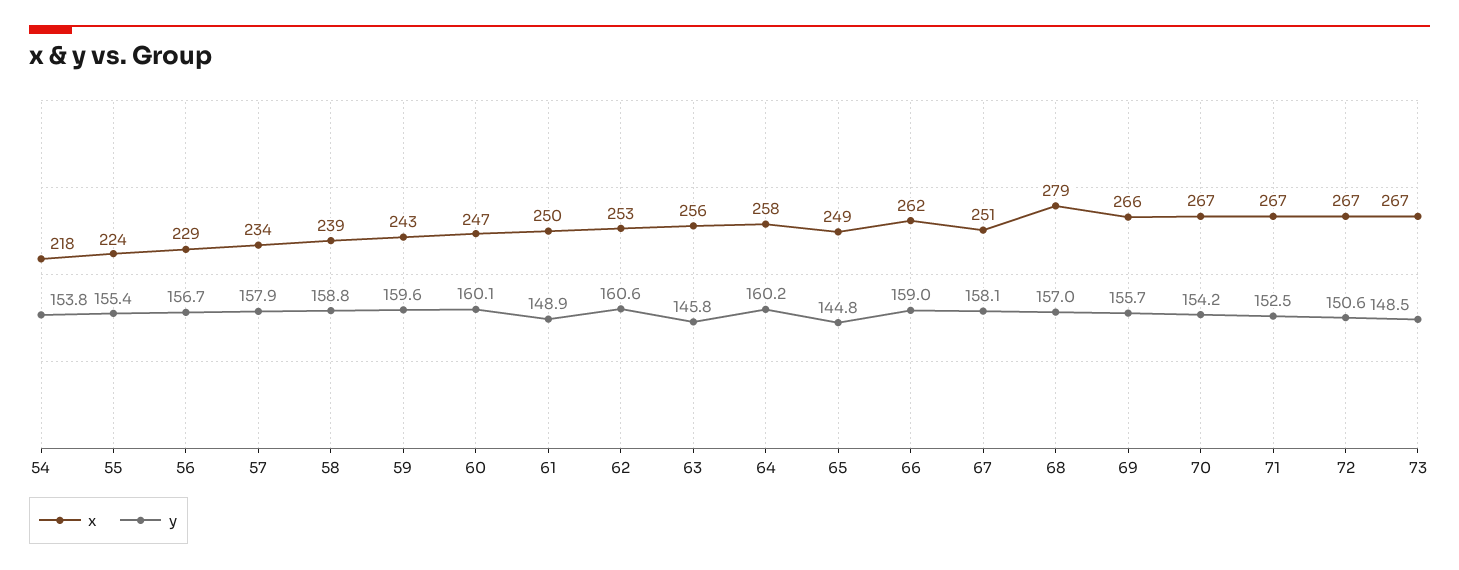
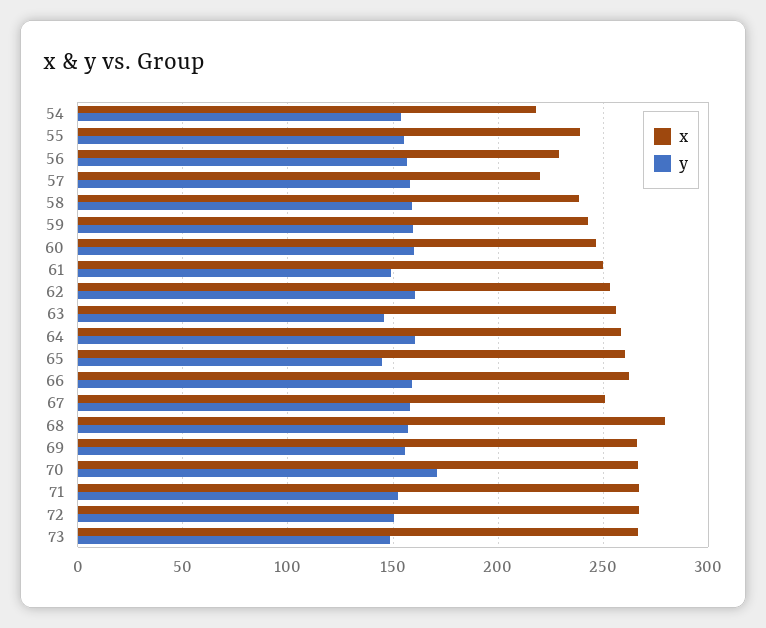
  {
    "x": {
      "54": 218,
-     "55": 224,
+     "55": 240,
      "56": 229,
-     "57": 234,
+     "57": 220,
      "58": 239,
      "59": 243,
      "60": 247,
      "61": 250,
      "62": 253,
      "63": 256,
      "64": 258,
-     "65": 249,
+     "65": 260,
      "66": 262,
      "67": 251,
      "68": 279,
      "69": 266,
      "70": 267,
      "71": 267,
      "72": 267,
      "73": 267
    },
    "y": {
      "54": 153.8,
      "55": 155.4,
      "56": 156.7,
      "57": 157.9,
      "58": 158.8,
      "59": 159.6,
      "60": 160.1,
      "61": 148.9,
      "62": 160.6,
      "63": 145.8,
      "64": 160.2,
      "65": 144.8,
      "66": 159,
      "67": 158.1,
      "68": 157,
      "69": 155.7,
-     "70": 154.2,
+     "70": 170,
      "71": 152.5,
      "72": 150.6,
      "73": 148.5
    }
  }

